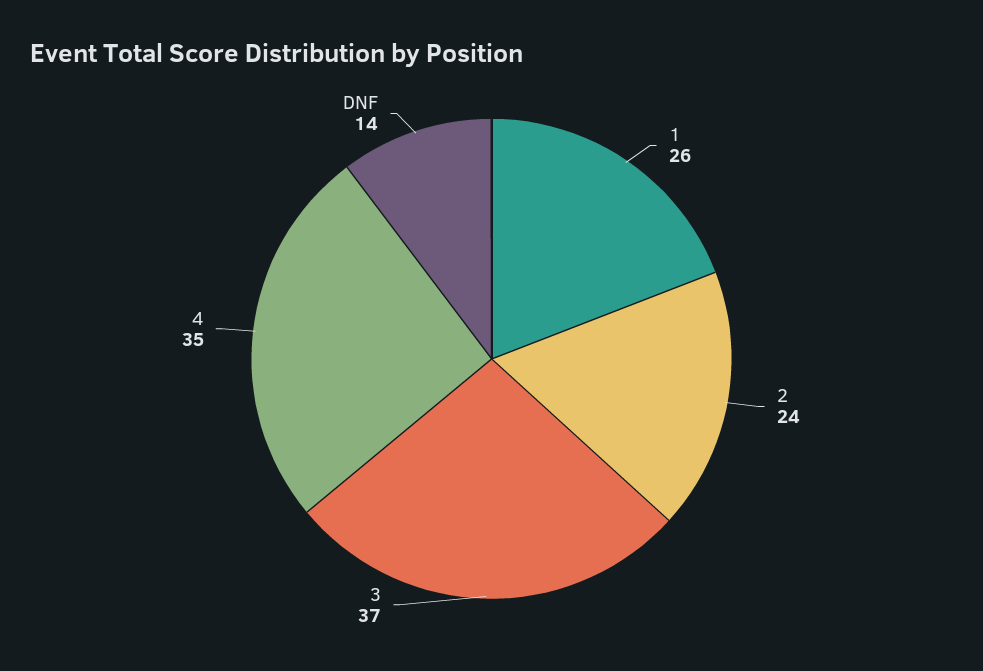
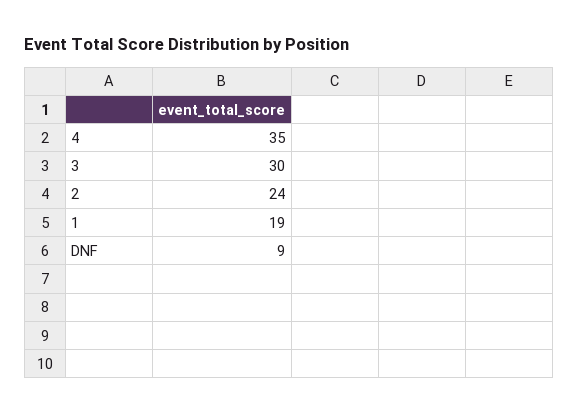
  {
-   "1": 26,
+   "1": 19,
    "2": 24,
-   "3": 37,
+   "3": 30,
    "4": 35,
-   "DNF": 14
+   "DNF": 9
  }

